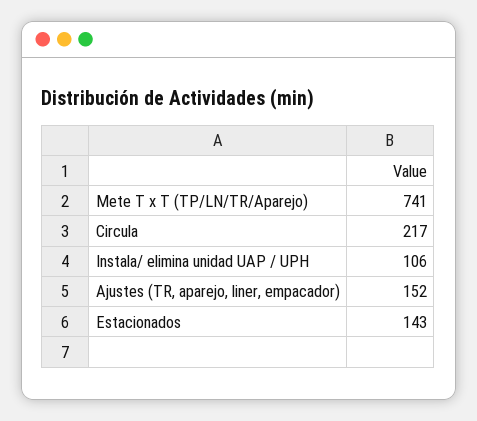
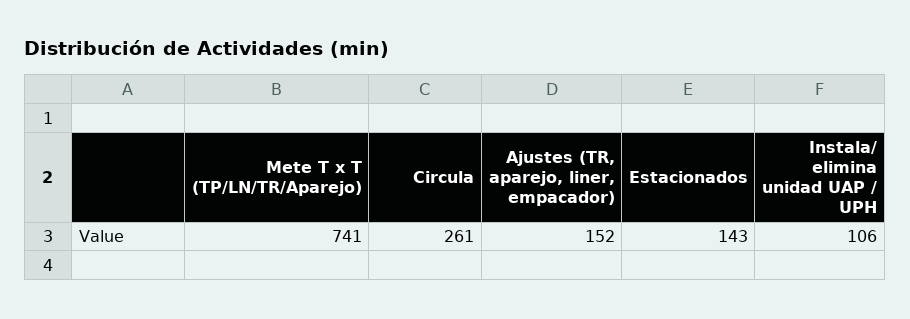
  {
    "Mete T x T (TP/LN/TR/Aparejo)": 741,
-   "Circula": 217,
+   "Circula": 261,
    "Instala/ elimina unidad UAP / UPH": 106,
    "Ajustes (TR, aparejo, liner, empacador)": 152,
    "Estacionados": 143
  }

